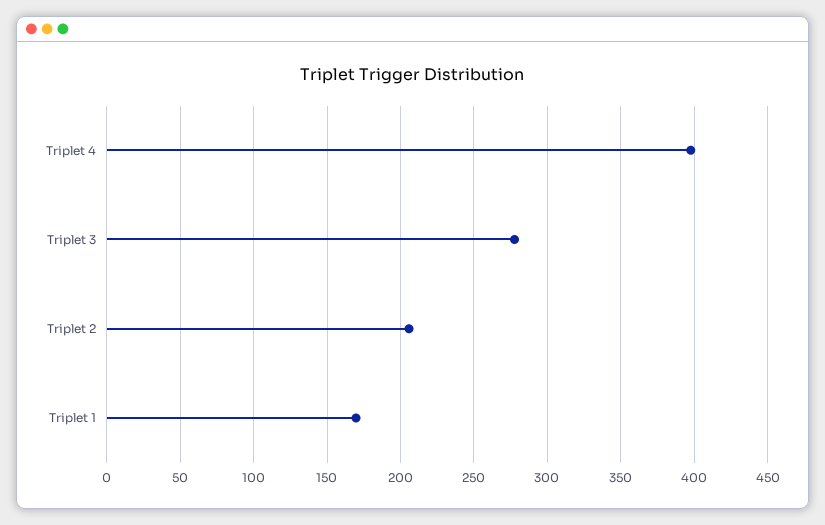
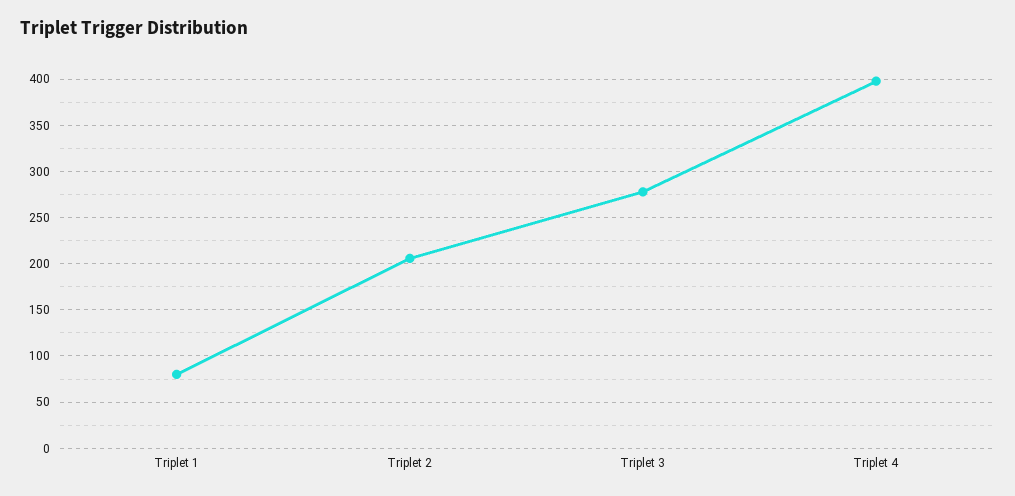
  {
    "Triplet 4": 400,
    "Triplet 3": 280,
    "Triplet 2": 205,
-   "Triplet 1": 170
+   "Triplet 1": 80
  }

